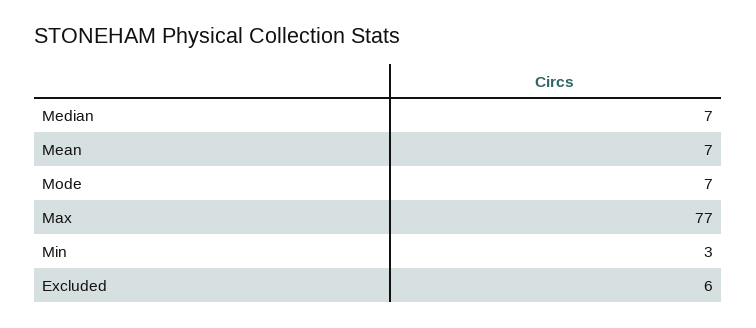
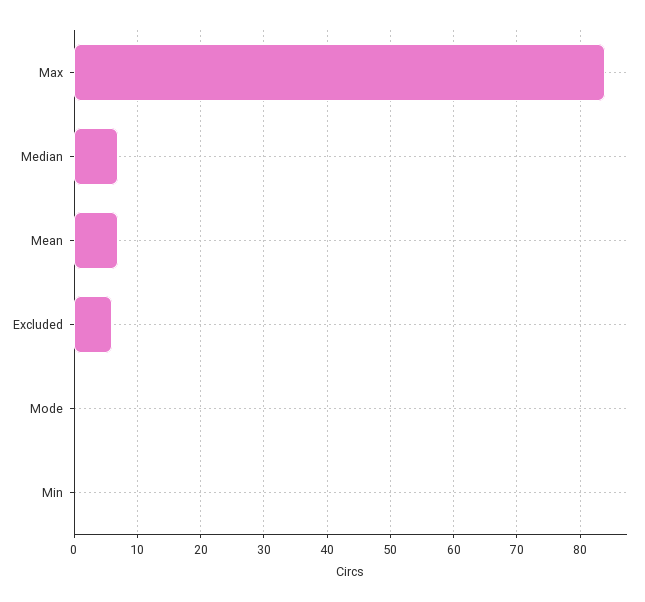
  {
    "Median": 7,
    "Mean": 7,
-   "Mode": 7,
+   "Mode": 0,
-   "Max": 77,
+   "Max": 84,
-   "Min": 3,
+   "Min": 0,
    "Excluded": 6
  }

